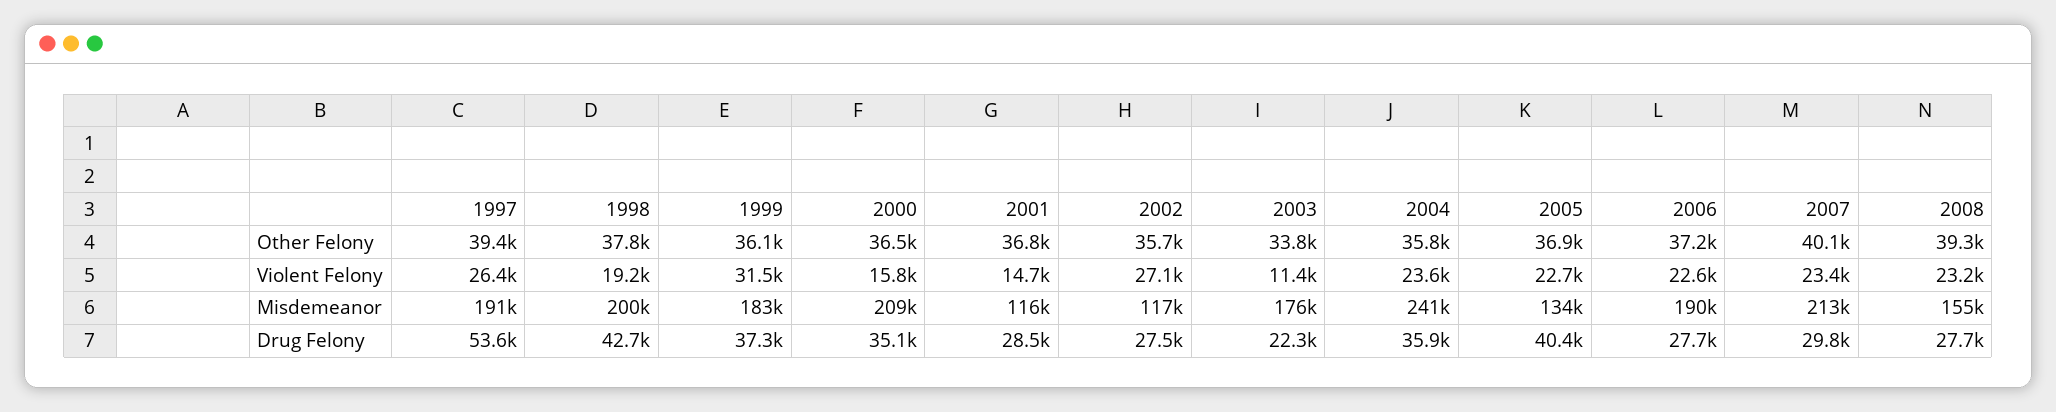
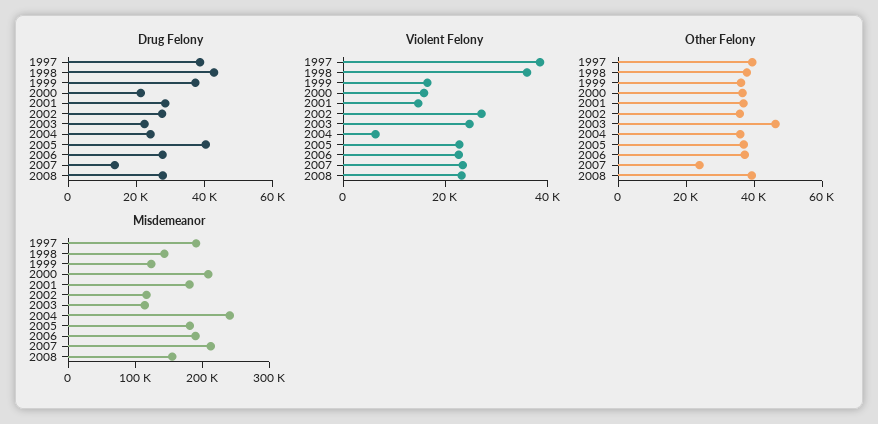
  {
    "Other Felony": {
      "1997": 39400,
      "1998": 37800,
      "1999": 36100,
      "2000": 36500,
      "2001": 36800,
      "2002": 35700,
-     "2003": 33800,
+     "2003": 45000,
      "2004": 35800,
      "2005": 36900,
      "2006": 37200,
-     "2007": 40100,
+     "2007": 25000,
      "2008": 39300
    },
    "Violent Felony": {
-     "1997": 26400,
+     "1997": 40000,
-     "1998": 19200,
+     "1998": 35000,
-     "1999": 31500,
+     "1999": 15000,
      "2000": 15800,
      "2001": 14700,
      "2002": 27100,
-     "2003": 11400,
+     "2003": 25000,
-     "2004": 23600,
+     "2004": 5000,
      "2005": 22700,
      "2006": 22600,
      "2007": 23400,
      "2008": 23200
    },
    "Misdemeanor": {
      "1997": 191000,
-     "1998": 200000,
+     "1998": 140000,
-     "1999": 183000,
+     "1999": 120000,
      "2000": 209000,
-     "2001": 116000,
+     "2001": 180000,
      "2002": 117000,
-     "2003": 176000,
+     "2003": 120000,
      "2004": 241000,
-     "2005": 134000,
+     "2005": 180000,
      "2006": 190000,
      "2007": 213000,
      "2008": 155000
    },
    "Drug Felony": {
-     "1997": 53600,
+     "1997": 40000,
      "1998": 42700,
      "1999": 37300,
-     "2000": 35100,
+     "2000": 20000,
      "2001": 28500,
      "2002": 27500,
      "2003": 22300,
-     "2004": 35900,
+     "2004": 25000,
      "2005": 40400,
      "2006": 27700,
-     "2007": 29800,
+     "2007": 15000,
      "2008": 27700
    }
  }

